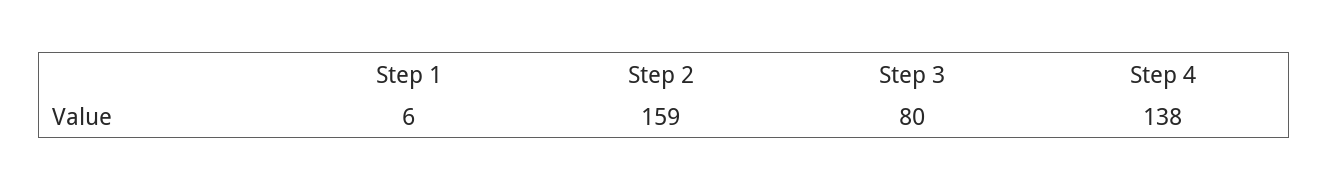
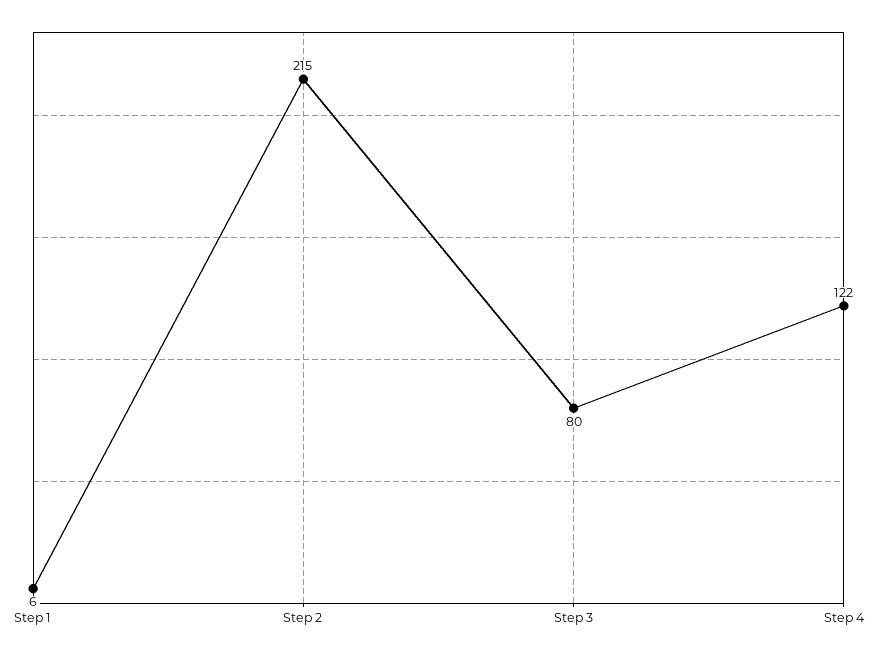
  {
    "Step 1": 6,
-   "Step 2": 159,
+   "Step 2": 215,
    "Step 3": 80,
-   "Step 4": 138
+   "Step 4": 122
  }

